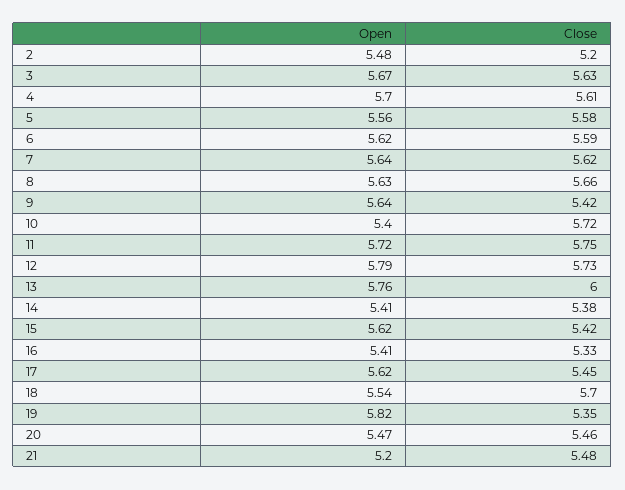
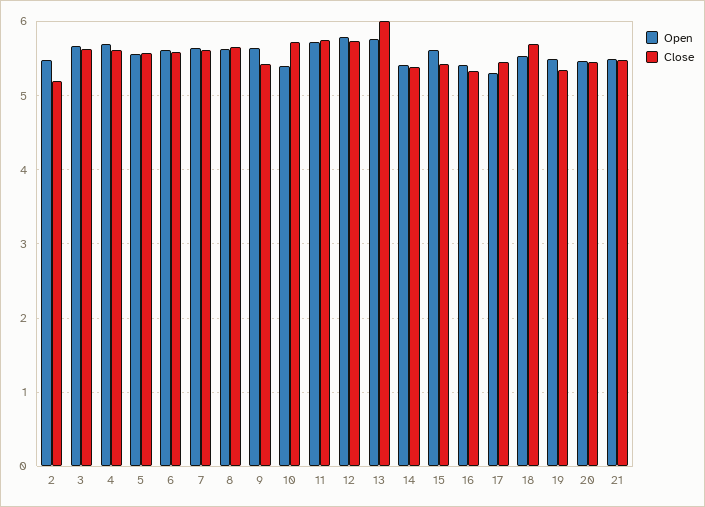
  {
    "Open": {
      "2": 5.48,
      "3": 5.67,
      "4": 5.7,
      "5": 5.56,
      "6": 5.62,
      "7": 5.64,
      "8": 5.63,
      "9": 5.64,
      "10": 5.4,
      "11": 5.72,
      "12": 5.79,
      "13": 5.76,
      "14": 5.41,
      "15": 5.62,
      "16": 5.41,
-     "17": 5.62,
+     "17": 5.3,
      "18": 5.54,
-     "19": 5.82,
+     "19": 5.5,
      "20": 5.47,
-     "21": 5.2
+     "21": 5.5
    },
    "Close": {
      "2": 5.2,
      "3": 5.63,
      "4": 5.61,
      "5": 5.58,
      "6": 5.59,
      "7": 5.62,
      "8": 5.66,
      "9": 5.42,
      "10": 5.72,
      "11": 5.75,
      "12": 5.73,
      "13": 6,
      "14": 5.38,
      "15": 5.42,
      "16": 5.33,
      "17": 5.45,
      "18": 5.7,
      "19": 5.35,
      "20": 5.46,
      "21": 5.48
    }
  }

